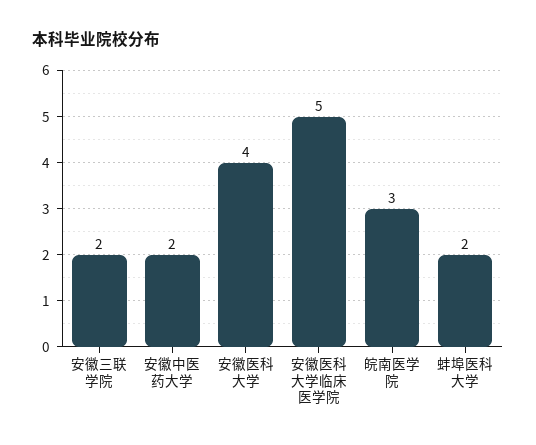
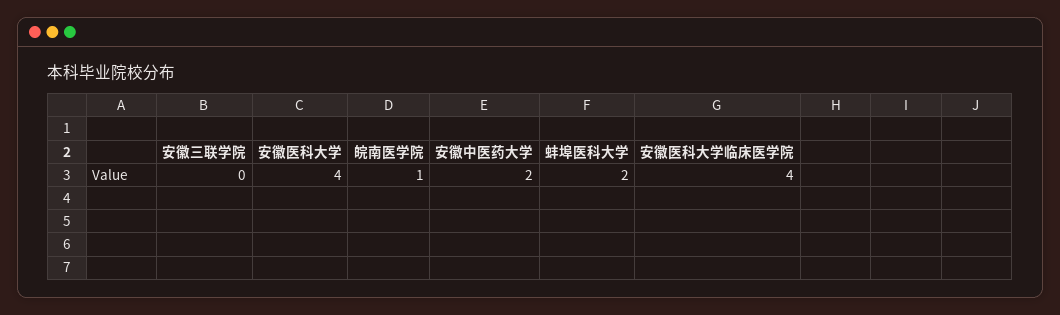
  {
-   "安徽三联学院": 2,
+   "安徽三联学院": 0,
    "安徽中医药大学": 2,
    "安徽医科大学": 4,
-   "安徽医科大学临床医学院": 5,
+   "安徽医科大学临床医学院": 4,
-   "皖南医学院": 3,
+   "皖南医学院": 1,
    "蚌埠医科大学": 2
  }

